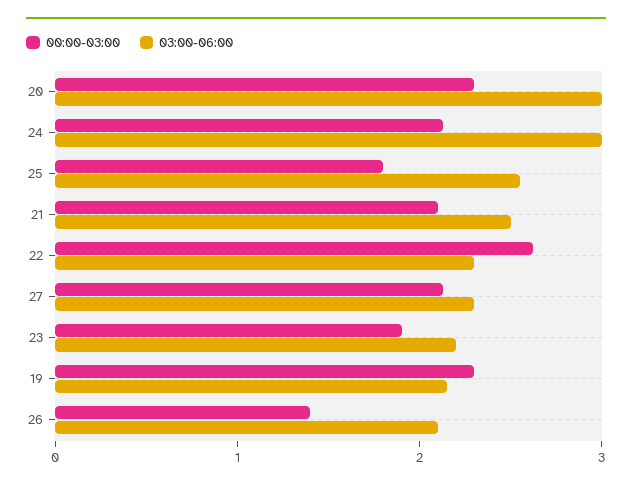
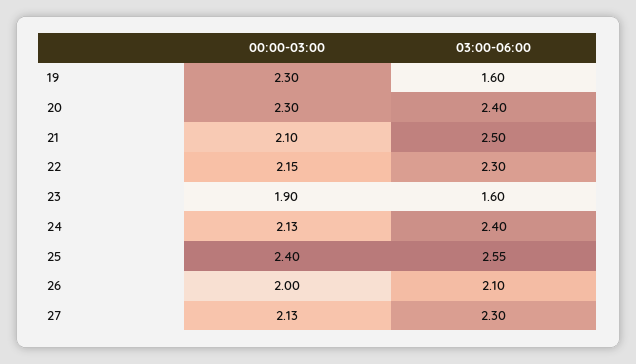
  {
    "00:00-03:00": {
      "20": 2.3,
      "24": 2.13,
-     "25": 1.8,
+     "25": 2.4,
      "21": 2.1,
-     "22": 2.6,
+     "22": 2.15,
      "27": 2.13,
      "23": 1.9,
      "19": 2.3,
-     "26": 1.4
+     "26": 2
    },
    "03:00-06:00": {
-     "20": 3,
+     "20": 2.4,
-     "24": 3,
+     "24": 2.4,
      "25": 2.55,
      "21": 2.5,
      "22": 2.3,
      "27": 2.3,
-     "23": 2.2,
+     "23": 1.6,
-     "19": 2.2,
+     "19": 1.6,
      "26": 2.1
    }
  }

